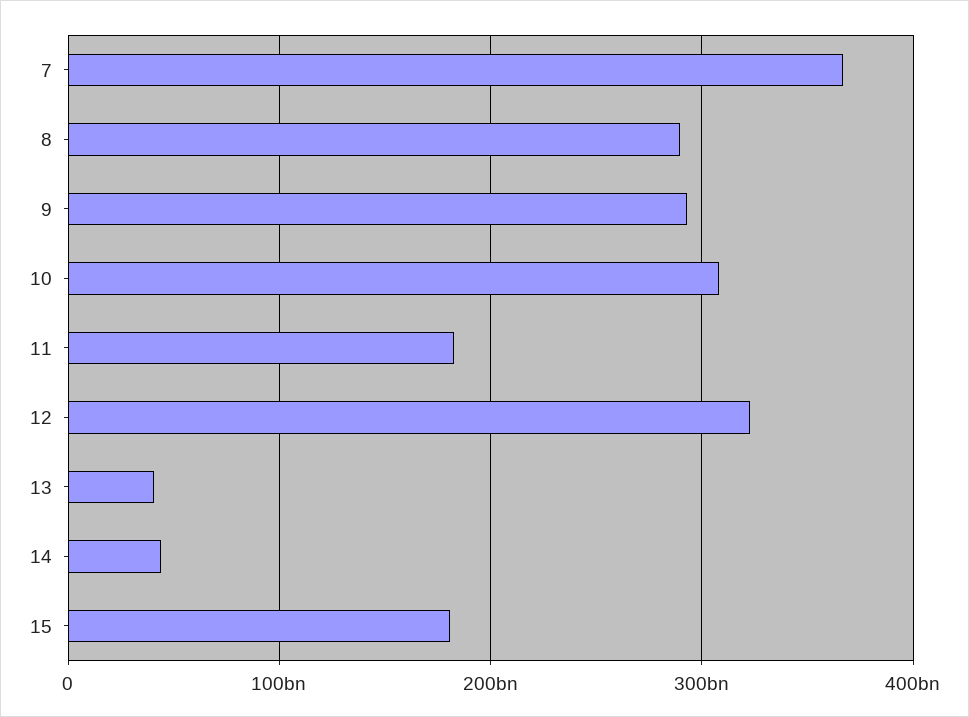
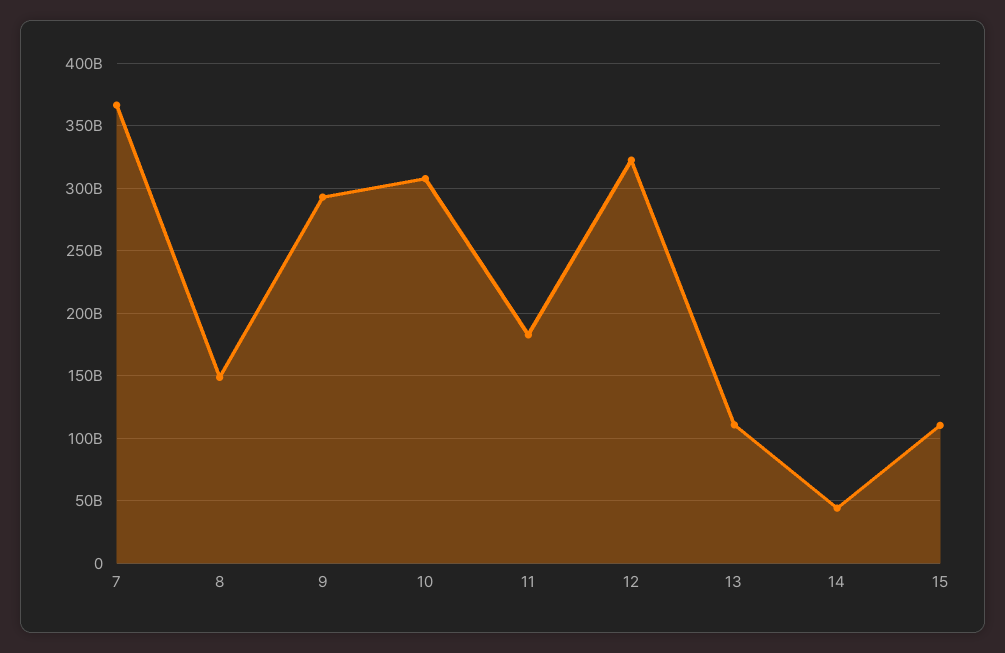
  {
    "7": 365000000000,
-   "8": 290000000000,
+   "8": 150000000000,
    "9": 295000000000,
    "10": 310000000000,
    "11": 185000000000,
    "12": 325000000000,
-   "13": 40000000000,
+   "13": 110000000000,
    "14": 45000000000,
-   "15": 180000000000
+   "15": 110000000000
  }

